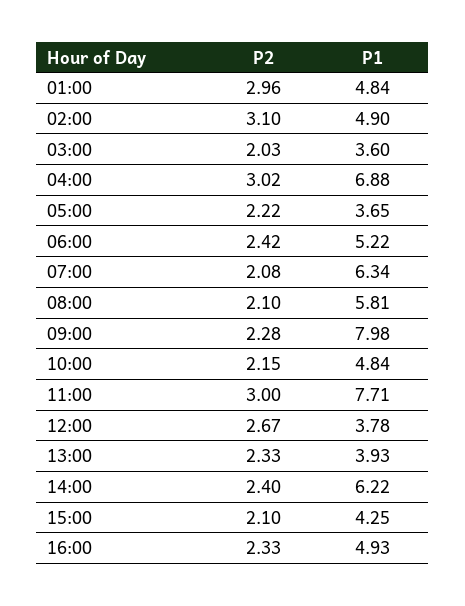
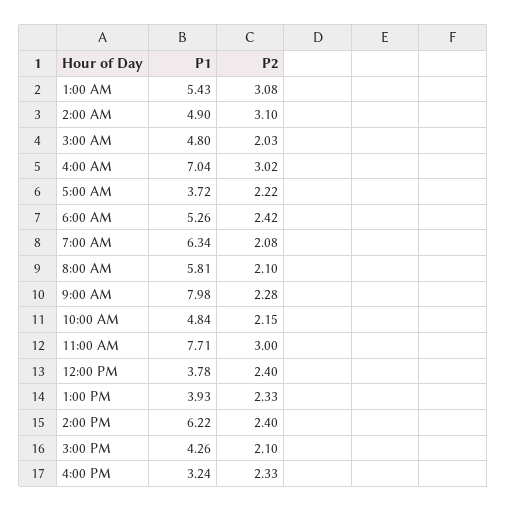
  {
    "P2": {
-     "01:00": 2.96,
+     "01:00": 3.08,
      "02:00": 3.1,
      "03:00": 2.03,
      "04:00": 3.02,
      "05:00": 2.22,
      "06:00": 2.42,
      "07:00": 2.08,
      "08:00": 2.1,
      "09:00": 2.28,
      "10:00": 2.15,
      "11:00": 3,
-     "12:00": 2.67,
+     "12:00": 2.4,
      "13:00": 2.33,
      "14:00": 2.4,
      "15:00": 2.1,
      "16:00": 2.33
    },
    "P1": {
-     "01:00": 4.84,
+     "01:00": 5.43,
      "02:00": 4.9,
-     "03:00": 3.6,
+     "03:00": 4.8,
-     "04:00": 6.88,
+     "04:00": 7.04,
-     "05:00": 3.65,
+     "05:00": 3.72,
-     "06:00": 5.22,
+     "06:00": 5.26,
      "07:00": 6.34,
      "08:00": 5.81,
      "09:00": 7.98,
      "10:00": 4.84,
      "11:00": 7.71,
      "12:00": 3.78,
      "13:00": 3.93,
      "14:00": 6.22,
-     "15:00": 4.25,
+     "15:00": 4.26,
-     "16:00": 4.93
+     "16:00": 3.24
    }
  }

